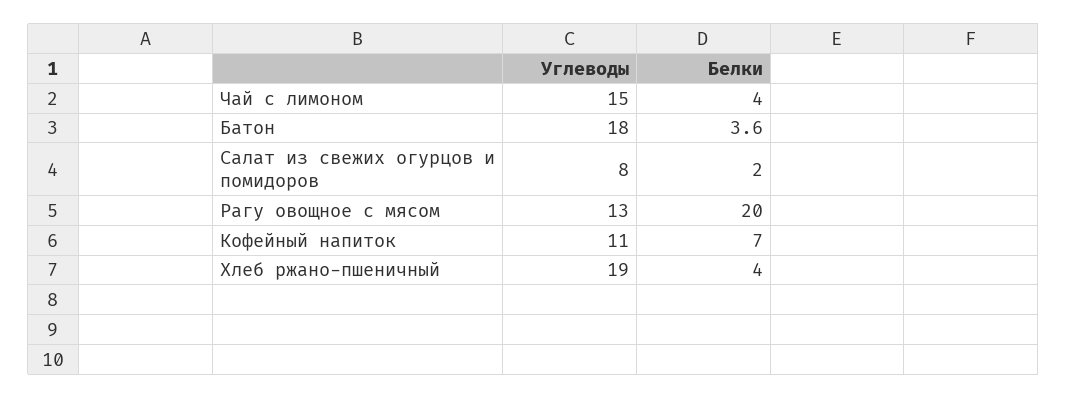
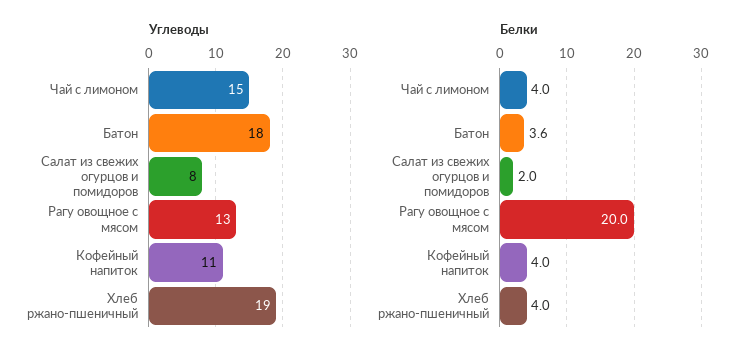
  {
    "Углеводы": {
      "Чай с лимоном": 15,
      "Батон": 18,
      "Салат из свежих огурцов и помидоров": 8,
      "Рагу овощное с мясом": 13,
      "Кофейный напиток": 11,
      "Хлеб ржано-пшеничный": 19
    },
    "Белки": {
      "Чай с лимоном": 4,
      "Батон": 3.6,
      "Салат из свежих огурцов и помидоров": 2,
      "Рагу овощное с мясом": 20,
-     "Кофейный напиток": 7,
+     "Кофейный напиток": 4,
      "Хлеб ржано-пшеничный": 4
    }
  }

